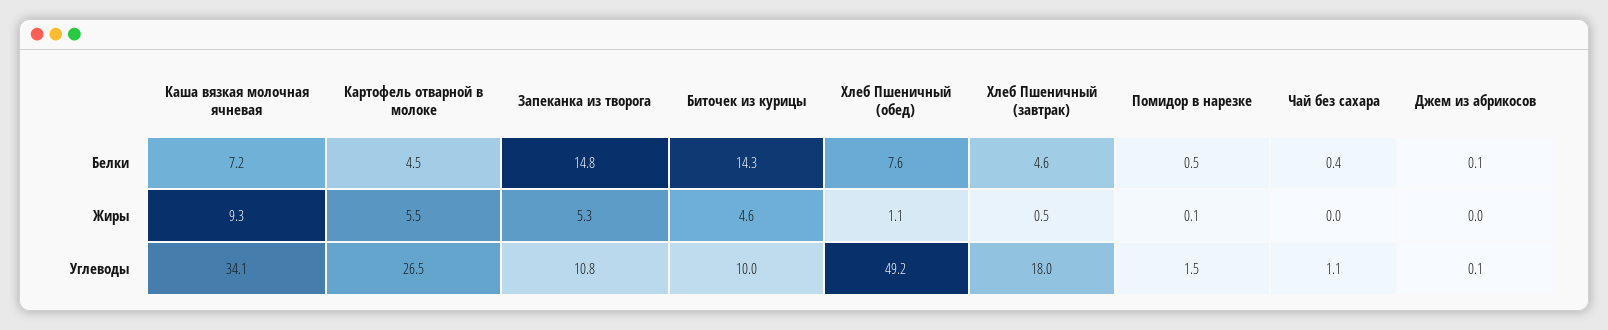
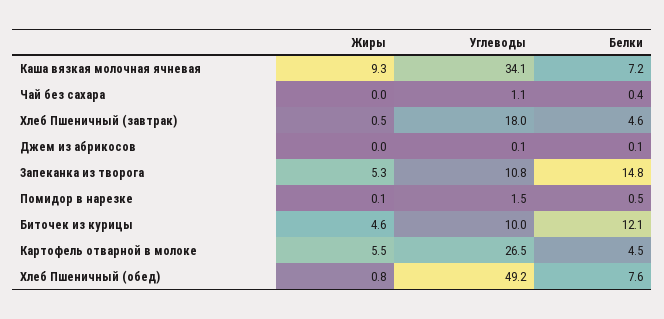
  {
    "Каша вязкая молочная ячневая": {
      "Белки": 7.2,
      "Жиры": 9.3,
      "Углеводы": 34.1
    },
    "Картофель отварной в молоке": {
      "Белки": 4.5,
      "Жиры": 5.5,
      "Углеводы": 26.5
    },
    "Запеканка из творога": {
      "Белки": 14.8,
      "Жиры": 5.3,
      "Углеводы": 10.8
    },
    "Биточек из курицы": {
-     "Белки": 14.3,
+     "Белки": 12.1,
      "Жиры": 4.6,
      "Углеводы": 10
    },
    "Хлеб Пшеничный (обед)": {
      "Белки": 7.6,
-     "Жиры": 1.1,
+     "Жиры": 0.8,
      "Углеводы": 49.2
    },
    "Хлеб Пшеничный (завтрак)": {
      "Белки": 4.6,
      "Жиры": 0.5,
      "Углеводы": 18
    },
    "Помидор в нарезке": {
      "Белки": 0.5,
      "Жиры": 0.1,
      "Углеводы": 1.5
    },
    "Чай без сахара": {
      "Белки": 0.4,
      "Жиры": 0,
      "Углеводы": 1.1
    },
    "Джем из абрикосов": {
      "Белки": 0.1,
      "Жиры": 0,
      "Углеводы": 0.1
    }
  }

